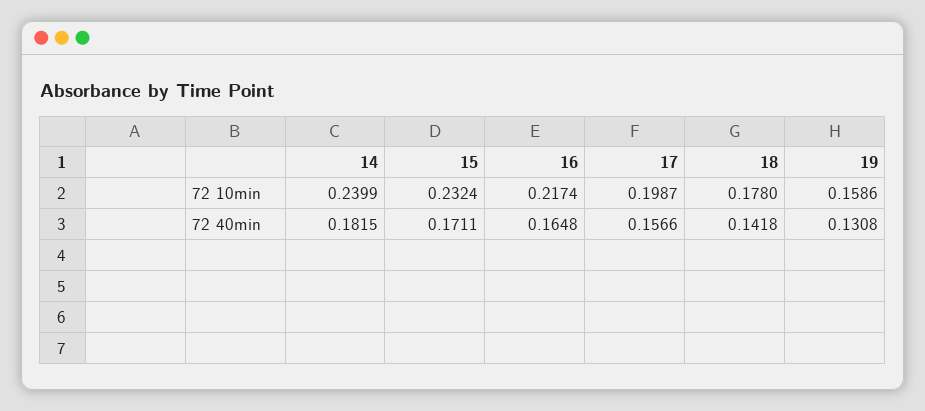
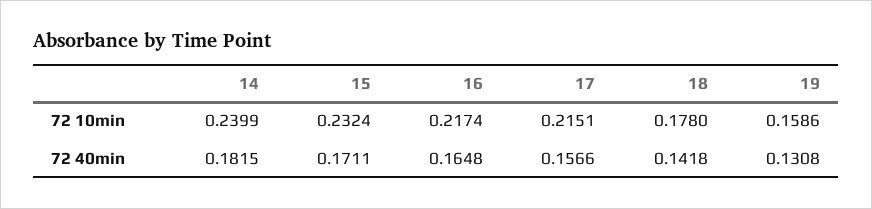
  {
    "14": {
      "72 10min": 0.2399,
      "72 40min": 0.1815
    },
    "15": {
      "72 10min": 0.2324,
      "72 40min": 0.1711
    },
    "16": {
      "72 10min": 0.2174,
      "72 40min": 0.1648
    },
    "17": {
-     "72 10min": 0.1987,
+     "72 10min": 0.2151,
      "72 40min": 0.1566
    },
    "18": {
      "72 10min": 0.178,
      "72 40min": 0.1418
    },
    "19": {
      "72 10min": 0.1586,
      "72 40min": 0.1308
    }
  }

